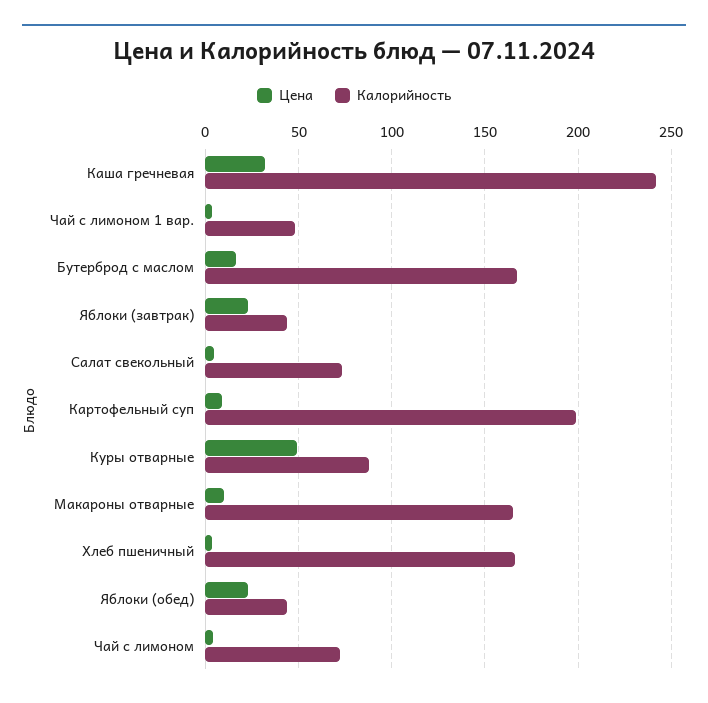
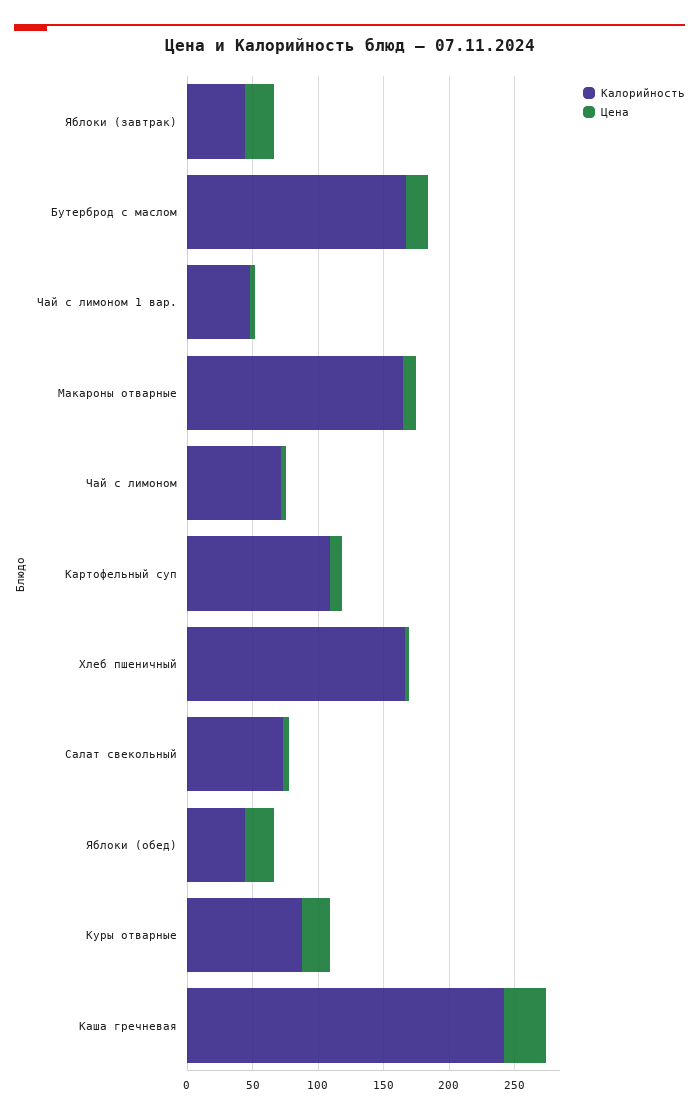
  {
    "Цена": {
      "Каша гречневая": 30,
      "Чай с лимоном 1 вар.": 5,
      "Бутерброд с маслом": 15,
      "Яблоки (завтрак)": 25,
      "Салат свекольный": 5,
      "Картофельный суп": 10,
-     "Куры отварные": 50,
+     "Куры отварные": 20,
      "Макароны отварные": 10,
      "Хлеб пшеничный": 5,
      "Яблоки (обед)": 25,
      "Чай с лимоном": 5
    },
    "Калорийность": {
      "Каша гречневая": 240,
      "Чай с лимоном 1 вар.": 50,
      "Бутерброд с маслом": 165,
      "Яблоки (завтрак)": 45,
      "Салат свекольный": 75,
-     "Картофельный суп": 200,
+     "Картофельный суп": 110,
      "Куры отварные": 90,
      "Макароны отварные": 165,
      "Хлеб пшеничный": 165,
      "Яблоки (обед)": 45,
      "Чай с лимоном": 70
    }
  }

